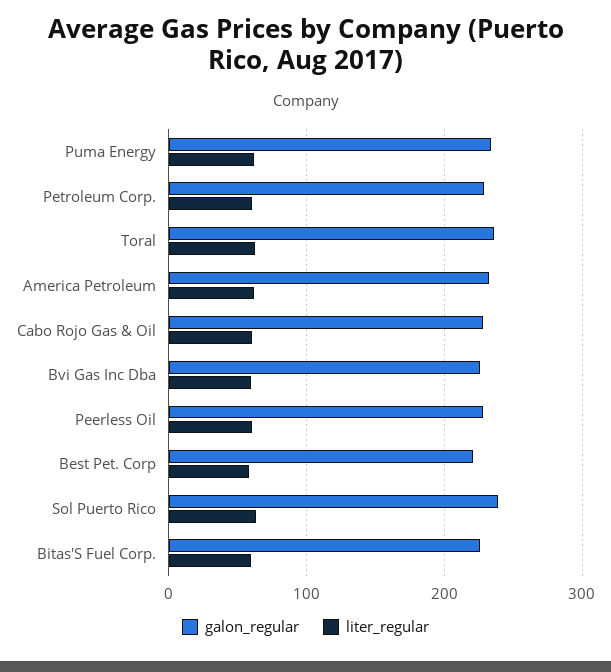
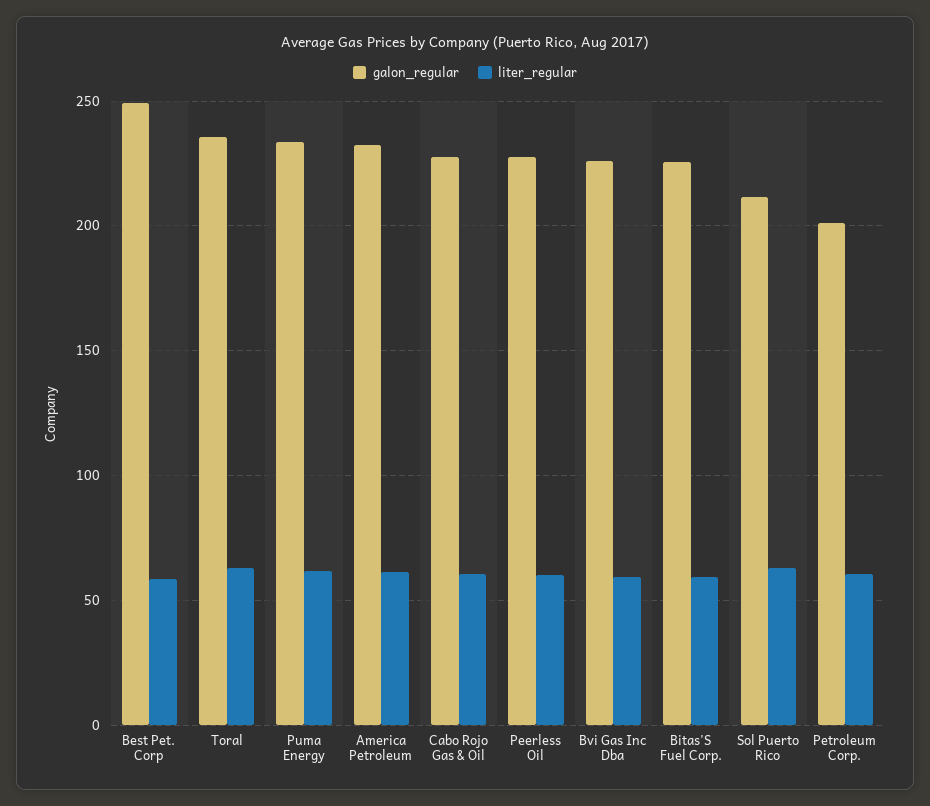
  {
    "galon_regular": {
      "Puma Energy": 235,
-     "Petroleum Corp.": 230,
+     "Petroleum Corp.": 200,
      "Toral": 235,
      "America Petroleum": 230,
      "Cabo Rojo Gas & Oil": 230,
      "Bvi Gas Inc Dba": 225,
      "Peerless Oil": 230,
-     "Best Pet. Corp": 220,
+     "Best Pet. Corp": 250,
-     "Sol Puerto Rico": 240,
+     "Sol Puerto Rico": 210,
      "Bitas'S Fuel Corp.": 225
    },
    "liter_regular": {
      "Puma Energy": 60,
      "Petroleum Corp.": 60,
      "Toral": 65,
      "America Petroleum": 60,
      "Cabo Rojo Gas & Oil": 60,
      "Bvi Gas Inc Dba": 60,
      "Peerless Oil": 60,
      "Best Pet. Corp": 60,
      "Sol Puerto Rico": 65,
      "Bitas'S Fuel Corp.": 60
    }
  }

